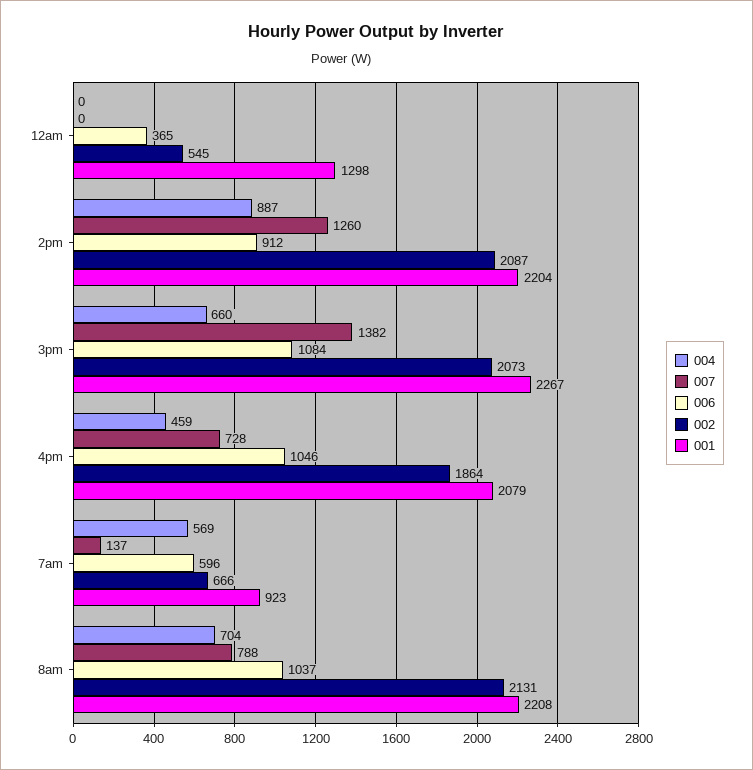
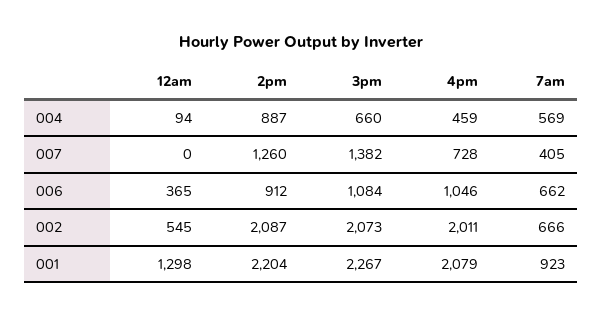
  {
    "004": {
-     "12am": 0,
+     "12am": 94,
      "2pm": 887,
      "3pm": 660,
      "4pm": 459,
-     "7am": 569,
+     "7am": 569
-     "8am": 704
    },
    "007": {
      "12am": 0,
      "2pm": 1260,
      "3pm": 1382,
      "4pm": 728,
-     "7am": 137,
+     "7am": 405
-     "8am": 788
    },
    "006": {
      "12am": 365,
      "2pm": 912,
      "3pm": 1084,
      "4pm": 1046,
-     "7am": 596,
+     "7am": 662
-     "8am": 1037
    },
    "002": {
      "12am": 545,
      "2pm": 2087,
      "3pm": 2073,
-     "4pm": 1864,
+     "4pm": 2011,
-     "7am": 666,
+     "7am": 666
-     "8am": 2131
    },
    "001": {
      "12am": 1298,
      "2pm": 2204,
      "3pm": 2267,
      "4pm": 2079,
-     "7am": 923,
+     "7am": 923
-     "8am": 2208
    }
  }

